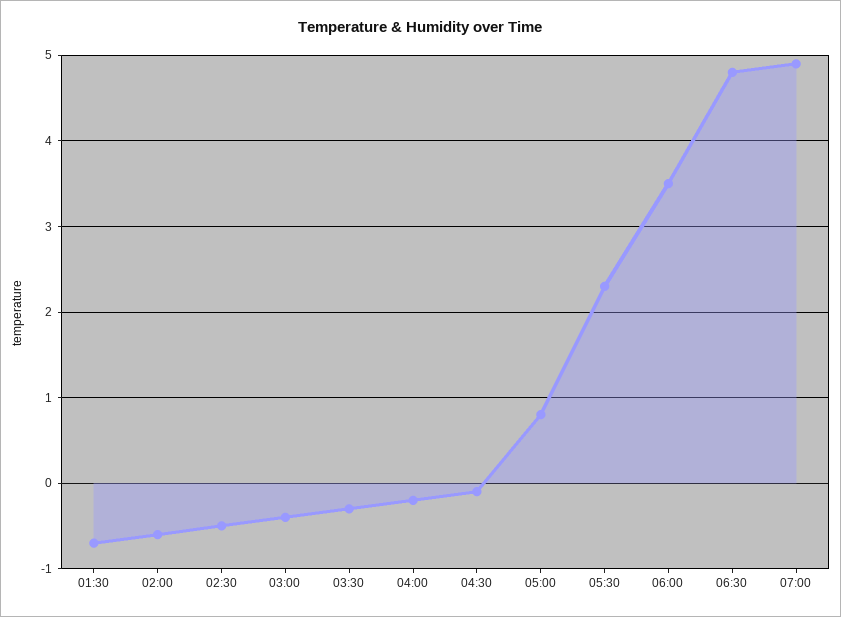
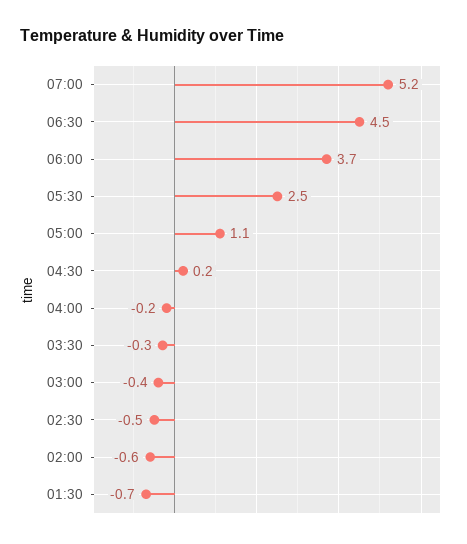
  {
    "01:30": -0.7,
    "02:00": -0.6,
    "02:30": -0.5,
    "03:00": -0.4,
    "03:30": -0.3,
    "04:00": -0.2,
-   "04:30": -0.1,
+   "04:30": 0.2,
-   "05:00": 0.8,
+   "05:00": 1.1,
-   "05:30": 2.3,
+   "05:30": 2.5,
-   "06:00": 3.5,
+   "06:00": 3.7,
-   "06:30": 4.8,
+   "06:30": 4.5,
-   "07:00": 4.9
+   "07:00": 5.2
  }

